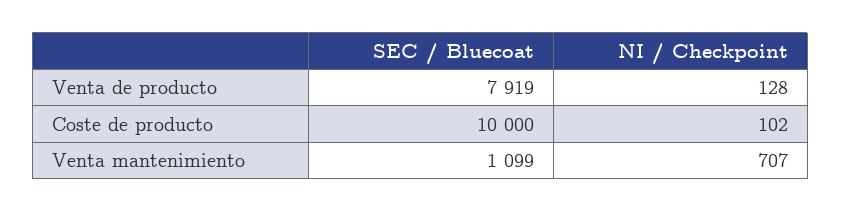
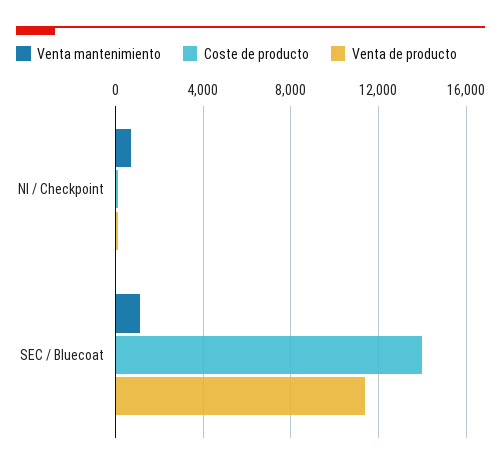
  {
    "Venta de producto": {
-     "SEC / Bluecoat": 7919,
+     "SEC / Bluecoat": 11500,
      "NI / Checkpoint": 128
    },
    "Coste de producto": {
-     "SEC / Bluecoat": 10000,
+     "SEC / Bluecoat": 14000,
      "NI / Checkpoint": 102
    },
    "Venta mantenimiento": {
      "SEC / Bluecoat": 1099,
      "NI / Checkpoint": 707
    }
  }

